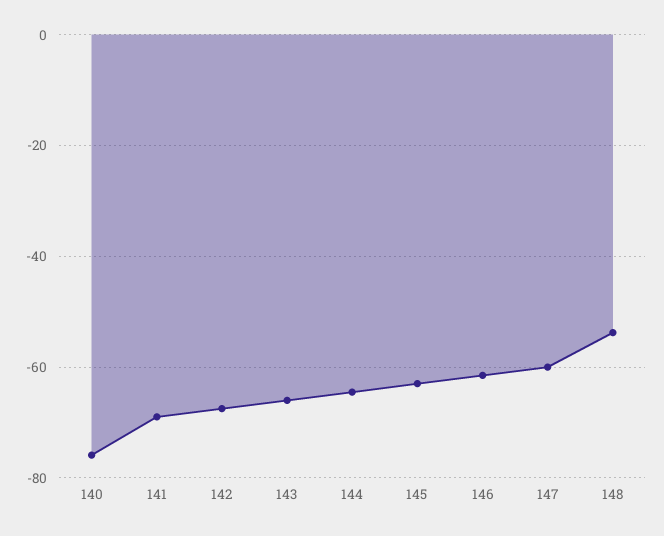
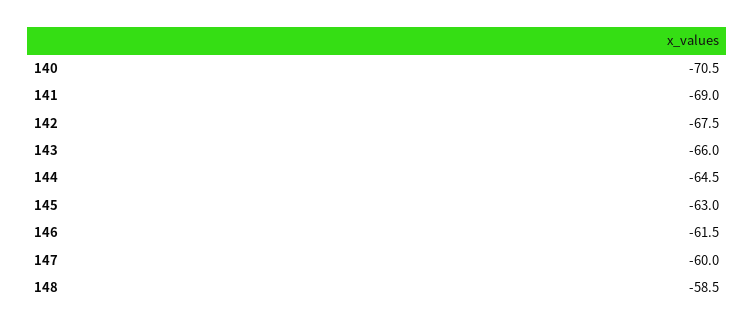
  {
-   "140": -76,
+   "140": -70.5,
    "141": -69,
    "142": -67.5,
    "143": -66,
    "144": -64.5,
    "145": -63,
    "146": -61.5,
    "147": -60,
-   "148": -54
+   "148": -58.5
  }

